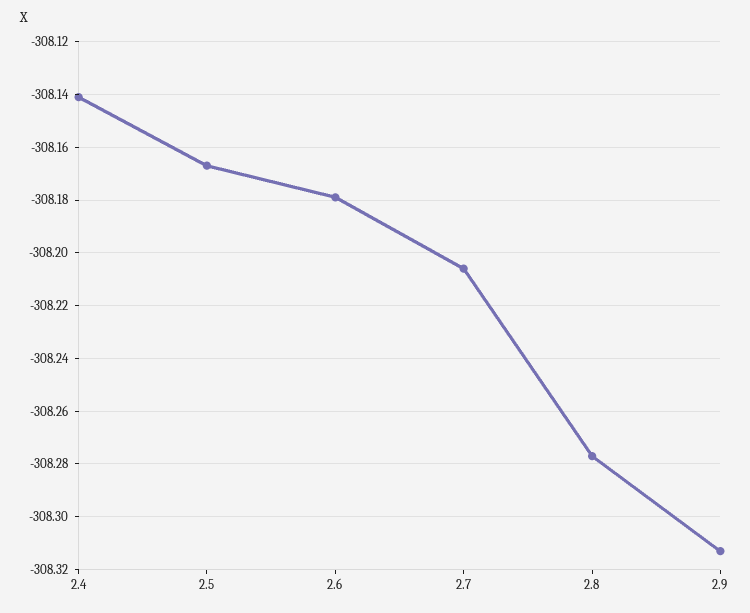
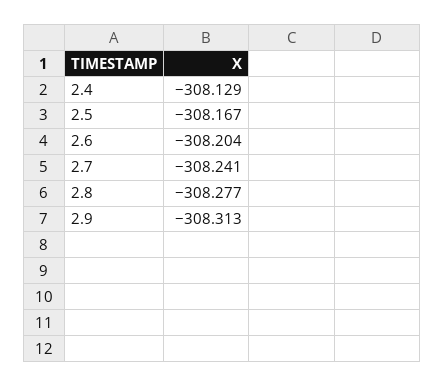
  {
-   "2.4": -308.14,
+   "2.4": -308.129,
    "2.5": -308.167,
-   "2.6": -308.18,
+   "2.6": -308.204,
-   "2.7": -308.205,
+   "2.7": -308.241,
    "2.8": -308.277,
    "2.9": -308.313
  }

